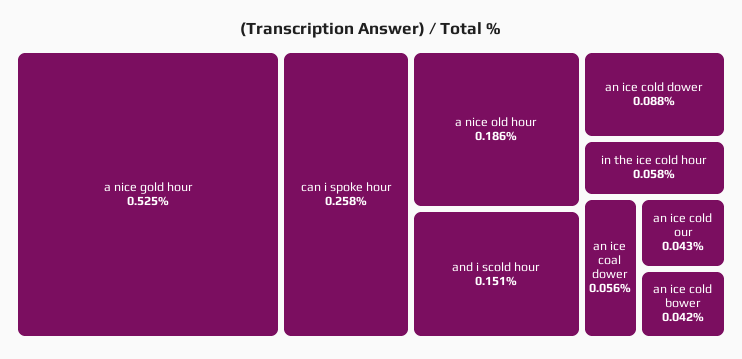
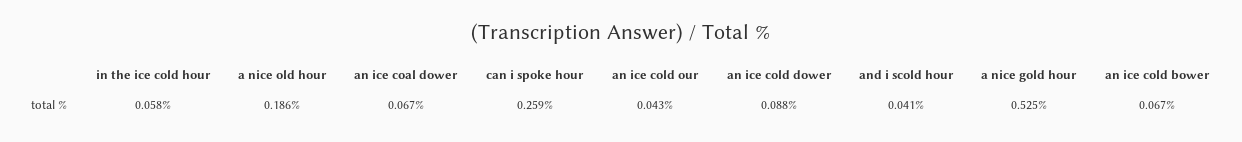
  {
    "a nice gold hour": 0.525,
-   "can i spoke hour": 0.258,
+   "can i spoke hour": 0.259,
    "a nice old hour": 0.186,
-   "and i scold hour": 0.151,
+   "and i scold hour": 0.041,
    "an ice cold dower": 0.088,
    "in the ice cold hour": 0.058,
-   "an ice coal dower": 0.056,
+   "an ice coal dower": 0.067,
    "an ice cold our": 0.043,
-   "an ice cold bower": 0.042
+   "an ice cold bower": 0.067
  }

